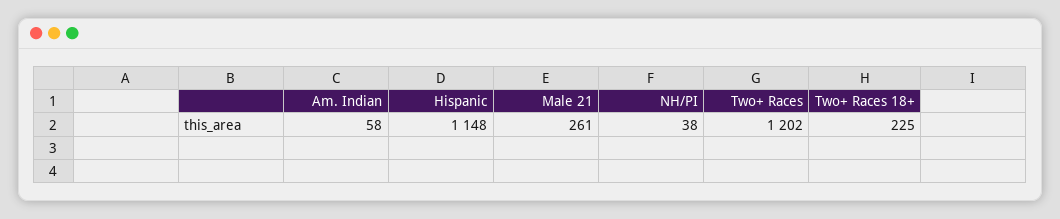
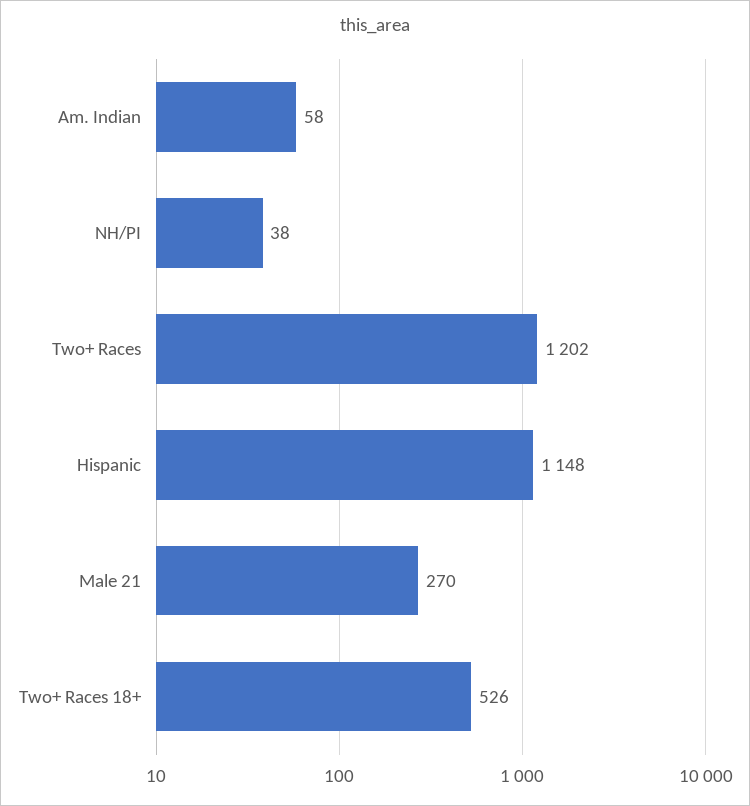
  {
    "Am. Indian": 58,
    "Hispanic": 1148,
-   "Male 21": 261,
+   "Male 21": 270,
    "NH/PI": 38,
    "Two+ Races": 1202,
-   "Two+ Races 18+": 225
+   "Two+ Races 18+": 526
  }

